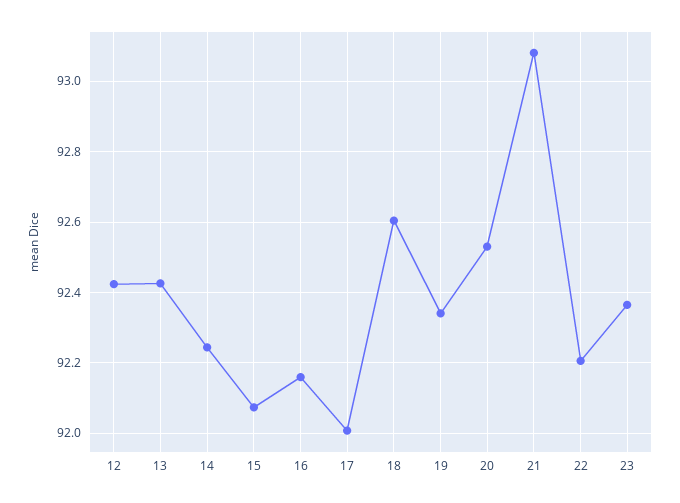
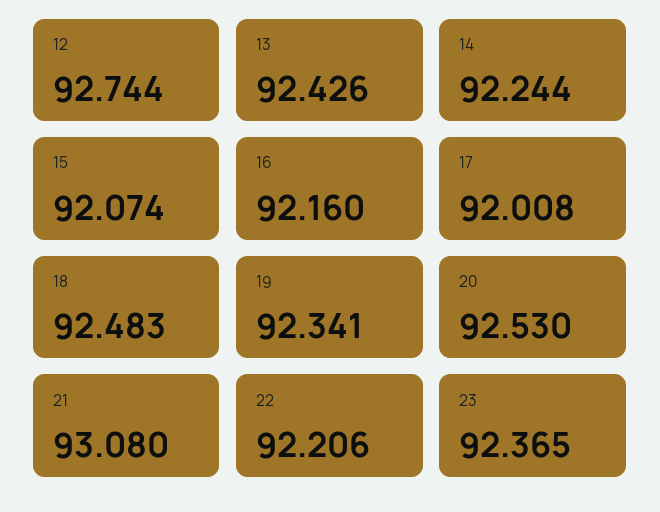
  {
-   "12": 92.42,
+   "12": 92.744,
    "13": 92.426,
    "14": 92.244,
    "15": 92.074,
    "16": 92.16,
    "17": 92.008,
-   "18": 92.6,
+   "18": 92.483,
    "19": 92.341,
    "20": 92.53,
    "21": 93.08,
    "22": 92.206,
    "23": 92.365
  }

